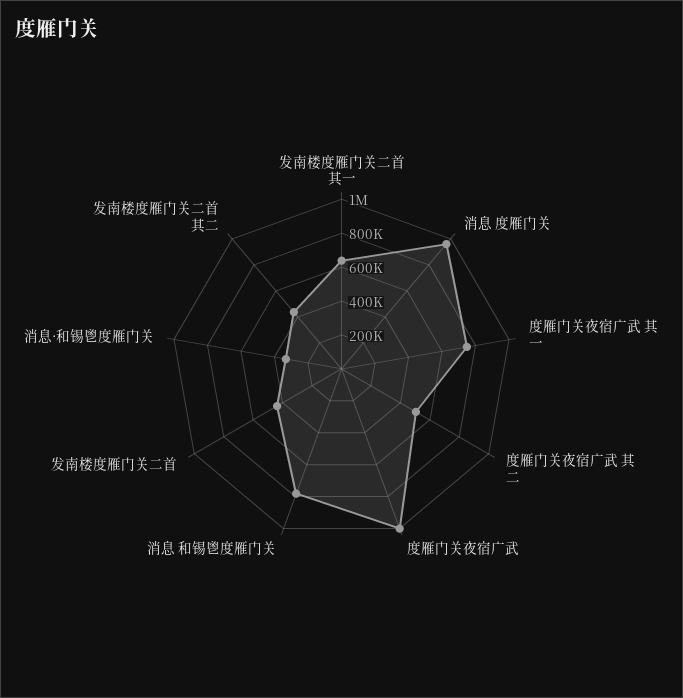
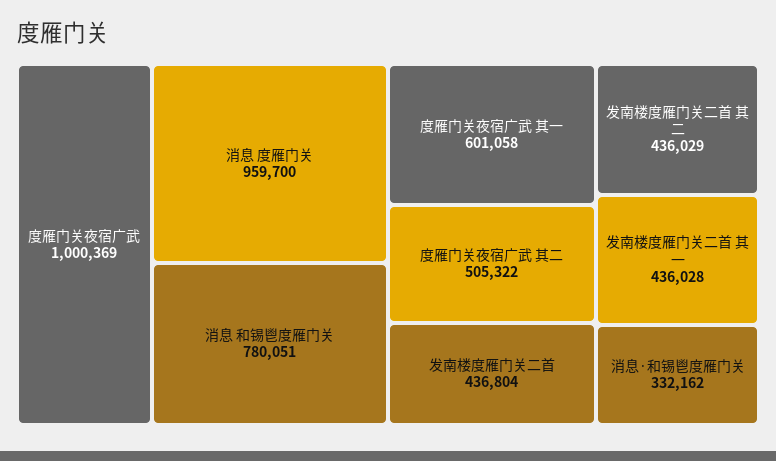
  {
-   "发南楼度雁门关二首 其一": 650000,
+   "发南楼度雁门关二首 其一": 436028,
    "消息 度雁门关": 959700,
-   "度雁门关夜宿广武 其一": 750000,
+   "度雁门关夜宿广武 其一": 601058,
    "度雁门关夜宿广武 其二": 505322,
    "度雁门关夜宿广武": 1000369,
    "消息 和锡鬯度雁门关": 780051,
    "发南楼度雁门关二首": 436804,
    "消息·和锡鬯度雁门关": 332162,
    "发南楼度雁门关二首 其二": 436029
  }

